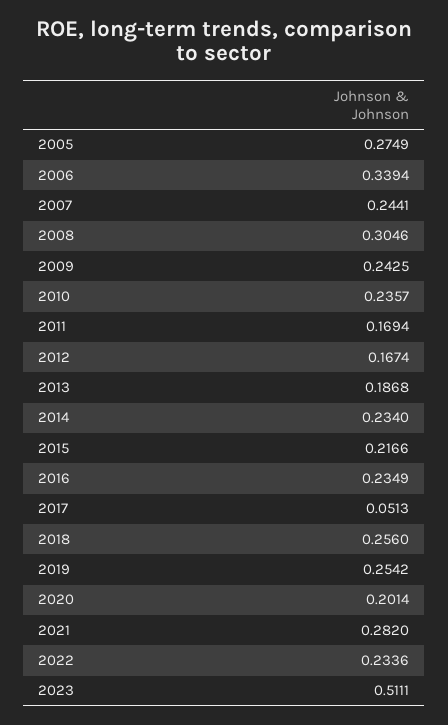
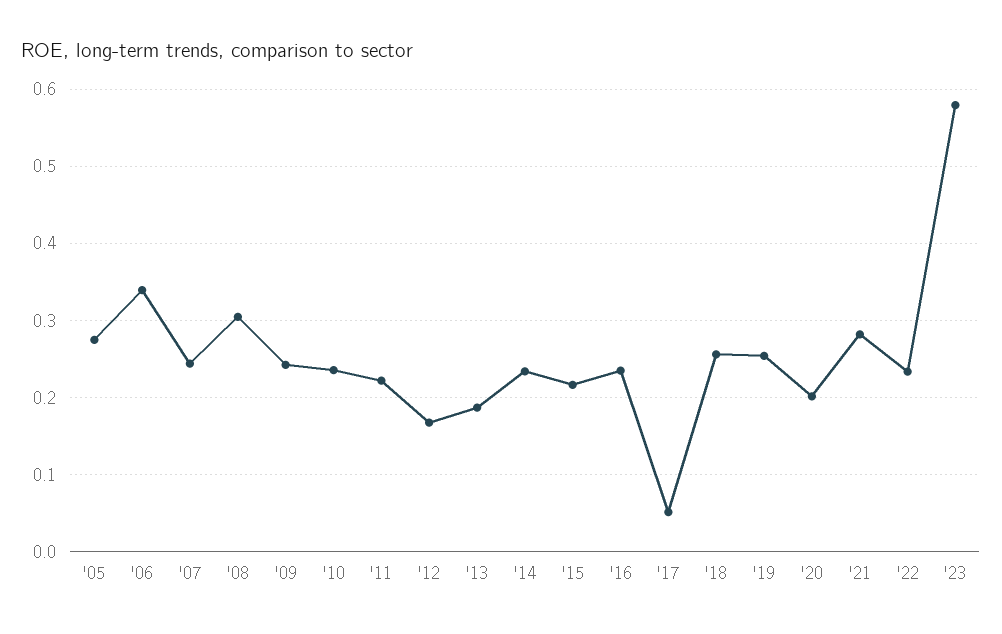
  {
    "2005": 0.2749,
    "2006": 0.3394,
    "2007": 0.2441,
    "2008": 0.3046,
    "2009": 0.2425,
    "2010": 0.2357,
-   "2011": 0.1694,
+   "2011": 0.22,
    "2012": 0.1674,
    "2013": 0.1868,
    "2014": 0.234,
    "2015": 0.2166,
    "2016": 0.2349,
    "2017": 0.0513,
    "2018": 0.256,
    "2019": 0.2542,
    "2020": 0.2014,
    "2021": 0.282,
    "2022": 0.2336,
-   "2023": 0.5111
+   "2023": 0.58
  }

